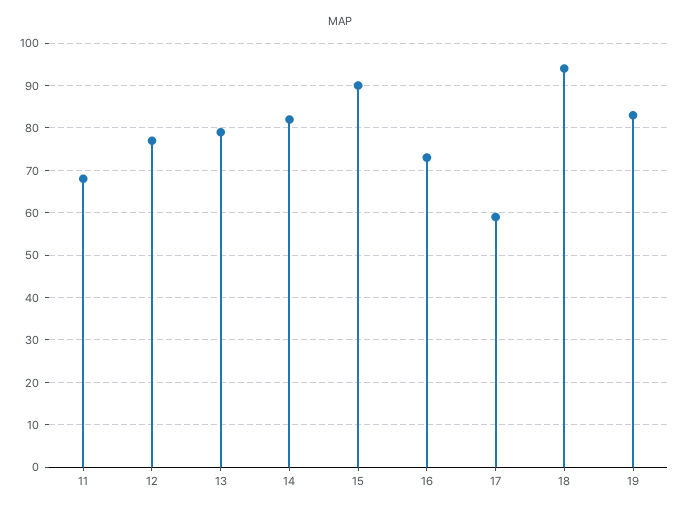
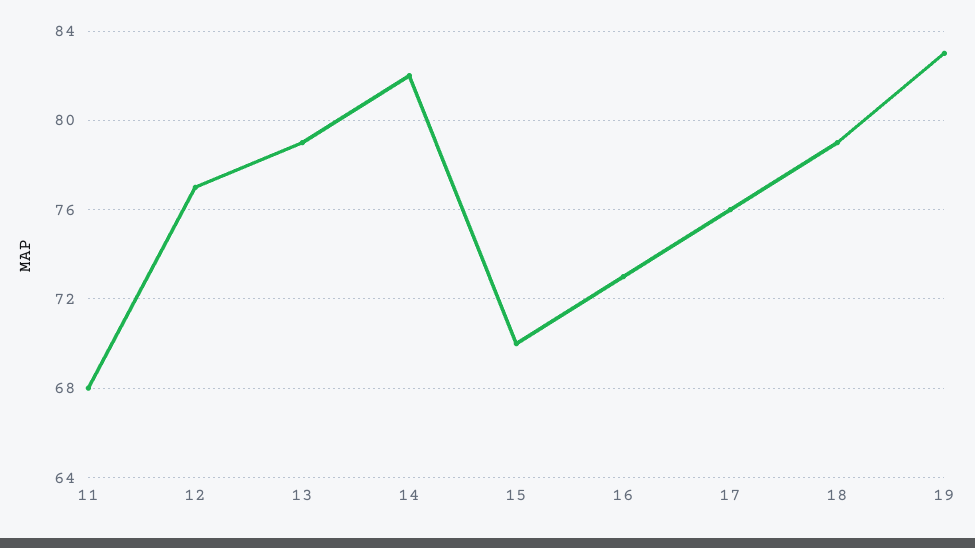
  {
    "11": 68,
    "12": 77,
    "13": 79,
    "14": 82,
-   "15": 90,
+   "15": 70,
    "16": 73,
-   "17": 60,
+   "17": 76,
-   "18": 95,
+   "18": 79,
    "19": 83
  }

